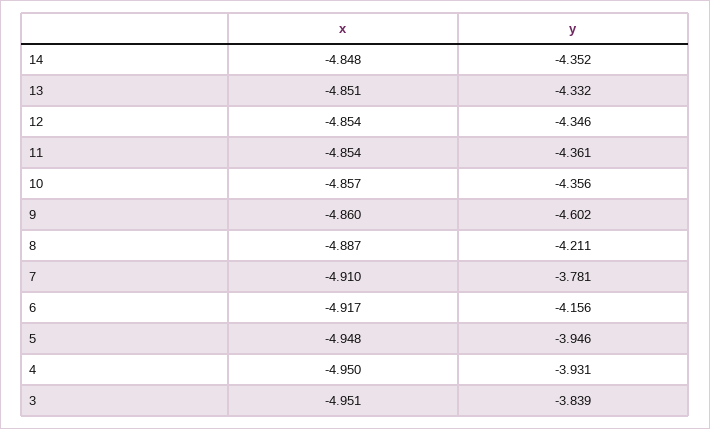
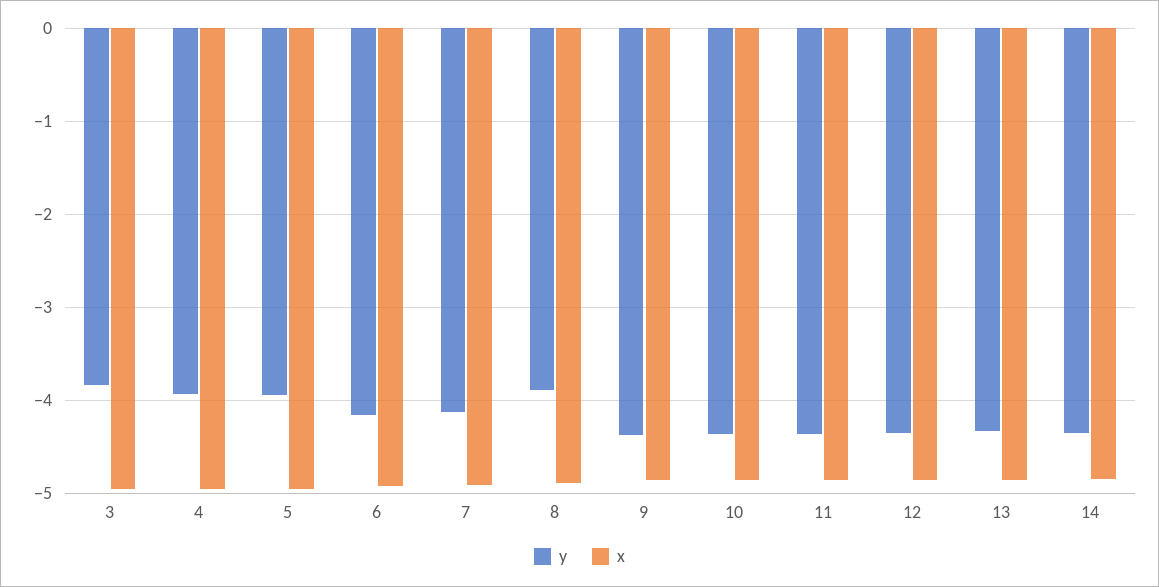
  {
    "x": {
      "14": -4.848,
      "13": -4.851,
      "12": -4.854,
      "11": -4.854,
      "10": -4.857,
      "9": -4.86,
      "8": -4.887,
      "7": -4.91,
      "6": -4.917,
      "5": -4.948,
      "4": -4.95,
      "3": -4.951
    },
    "y": {
      "14": -4.352,
      "13": -4.332,
      "12": -4.346,
      "11": -4.361,
      "10": -4.356,
-     "9": -4.602,
+     "9": -4.4,
-     "8": -4.211,
+     "8": -3.9,
-     "7": -3.781,
+     "7": -4.1,
      "6": -4.156,
      "5": -3.946,
      "4": -3.931,
      "3": -3.839
    }
  }

